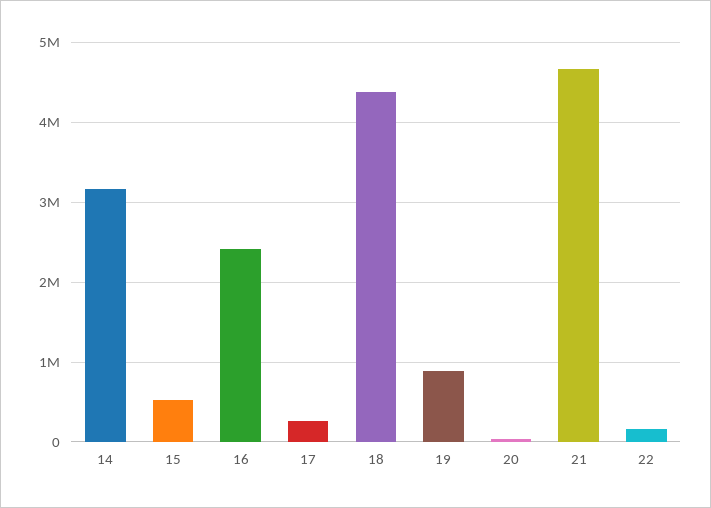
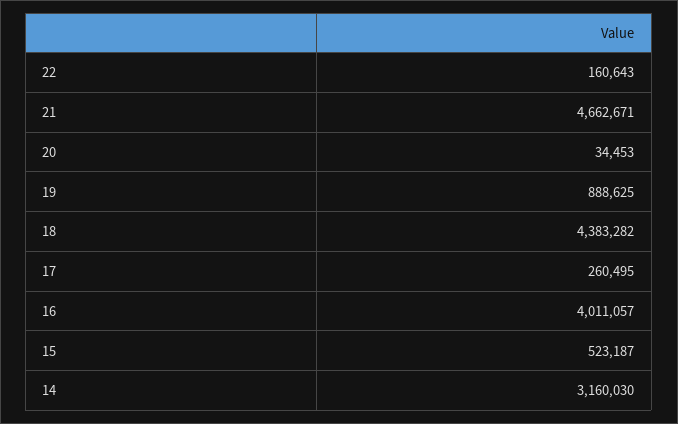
  {
    "14": 3160030,
    "15": 523187,
-   "16": 2400000,
+   "16": 4011057,
    "17": 260495,
    "18": 4383282,
    "19": 888625,
    "20": 34453,
    "21": 4662671,
    "22": 160643
  }

